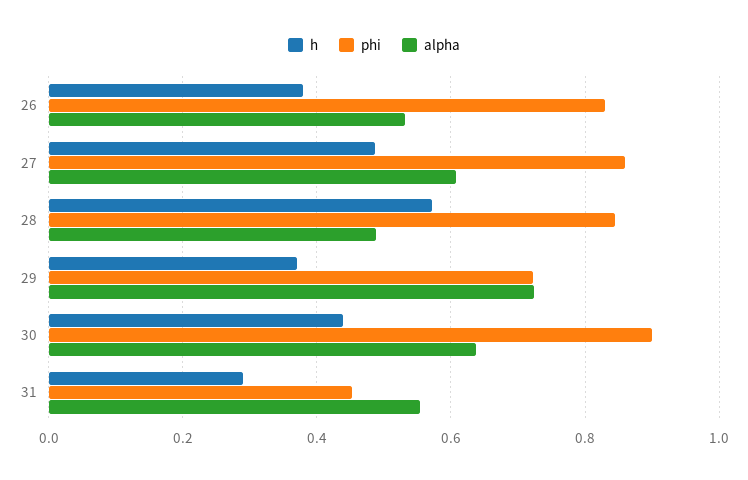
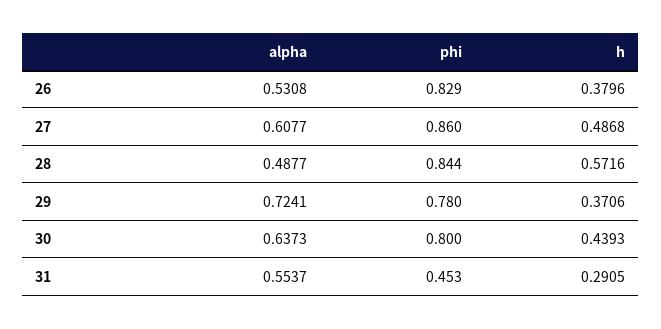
  {
    "h": {
      "26": 0.3796,
      "27": 0.4868,
      "28": 0.5716,
      "29": 0.3706,
      "30": 0.4393,
      "31": 0.2905
    },
    "phi": {
      "26": 0.829,
      "27": 0.86,
      "28": 0.844,
-     "29": 0.72,
+     "29": 0.78,
-     "30": 0.9,
+     "30": 0.8,
      "31": 0.453
    },
    "alpha": {
      "26": 0.5308,
      "27": 0.6077,
      "28": 0.4877,
      "29": 0.7241,
      "30": 0.6373,
      "31": 0.5537
    }
  }

